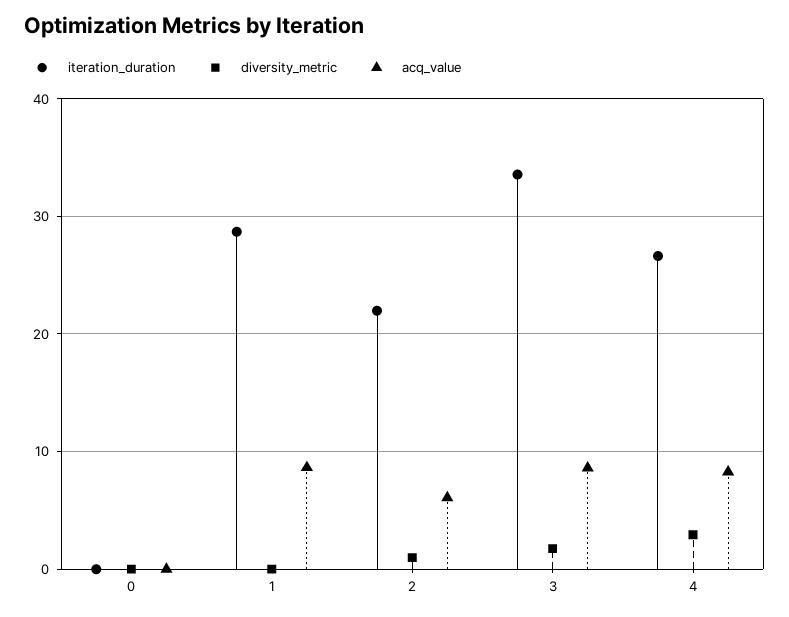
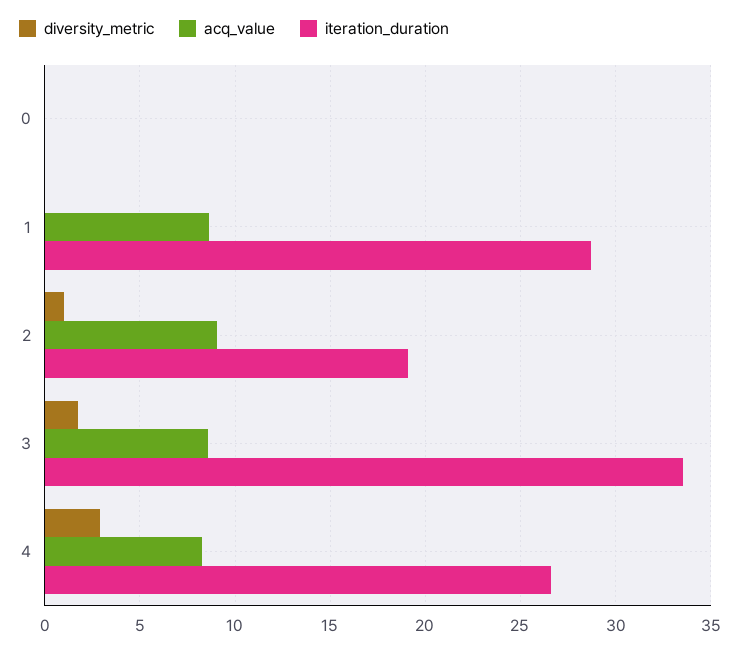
  {
    "iteration_duration": {
      "0": 0,
      "1": 28.5,
-     "2": 22,
+     "2": 19,
      "3": 33.5,
      "4": 26.5
    },
    "diversity_metric": {
      "0": 0,
      "1": 0,
      "2": 1,
      "3": 1.5,
      "4": 3
    },
    "acq_value": {
      "0": 0,
      "1": 8.5,
-     "2": 6,
+     "2": 9,
      "3": 8.5,
      "4": 8.5
    }
  }

